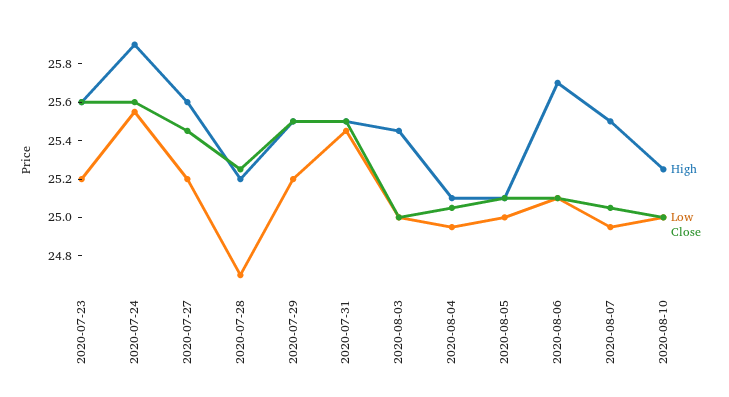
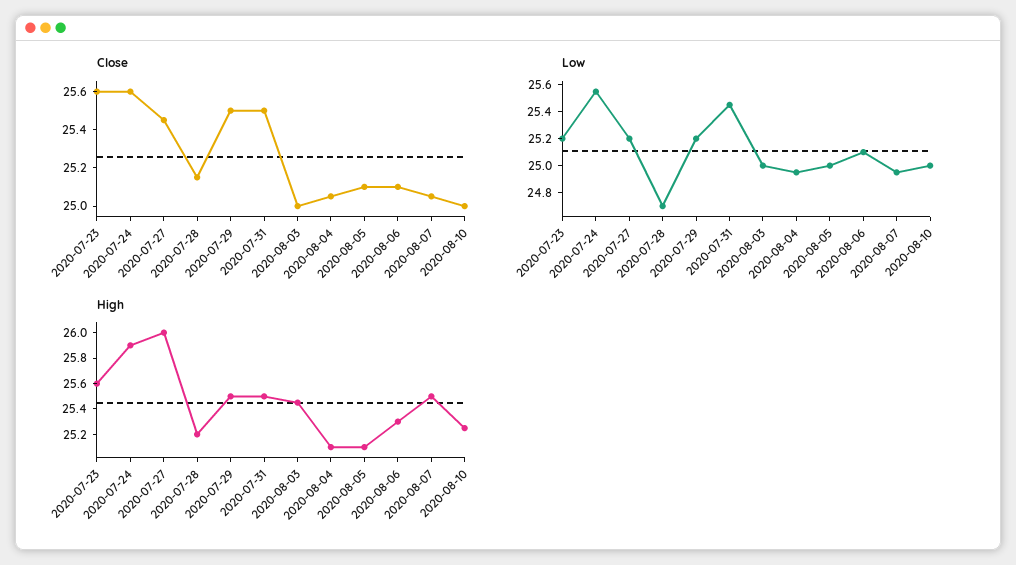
  {
    "High": {
      "2020-07-23": 25.6,
      "2020-07-24": 25.9,
-     "2020-07-27": 25.6,
+     "2020-07-27": 26,
      "2020-07-28": 25.2,
      "2020-07-29": 25.5,
      "2020-07-31": 25.5,
      "2020-08-03": 25.45,
      "2020-08-04": 25.1,
      "2020-08-05": 25.1,
-     "2020-08-06": 25.7,
+     "2020-08-06": 25.3,
      "2020-08-07": 25.5,
      "2020-08-10": 25.25
    },
    "Low": {
      "2020-07-23": 25.2,
      "2020-07-24": 25.55,
      "2020-07-27": 25.2,
      "2020-07-28": 24.7,
      "2020-07-29": 25.2,
      "2020-07-31": 25.45,
      "2020-08-03": 25,
      "2020-08-04": 24.95,
      "2020-08-05": 25,
      "2020-08-06": 25.1,
      "2020-08-07": 24.95,
      "2020-08-10": 25
    },
    "Close": {
      "2020-07-23": 25.6,
      "2020-07-24": 25.6,
      "2020-07-27": 25.45,
-     "2020-07-28": 25.25,
+     "2020-07-28": 25.15,
      "2020-07-29": 25.5,
      "2020-07-31": 25.5,
      "2020-08-03": 25,
      "2020-08-04": 25.05,
      "2020-08-05": 25.1,
      "2020-08-06": 25.1,
      "2020-08-07": 25.05,
      "2020-08-10": 25
    }
  }

